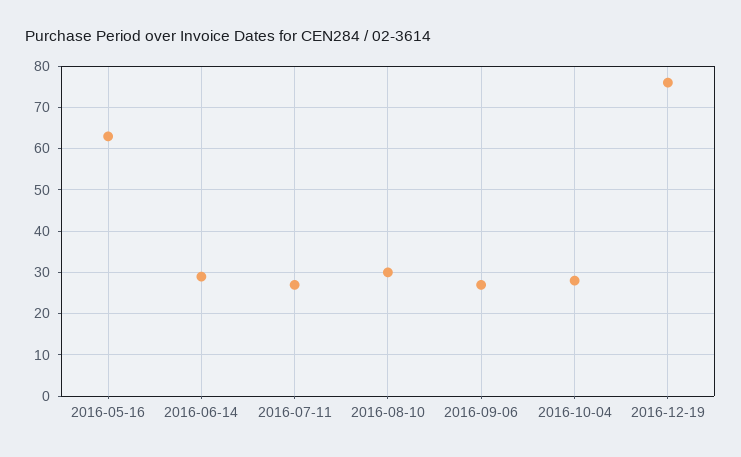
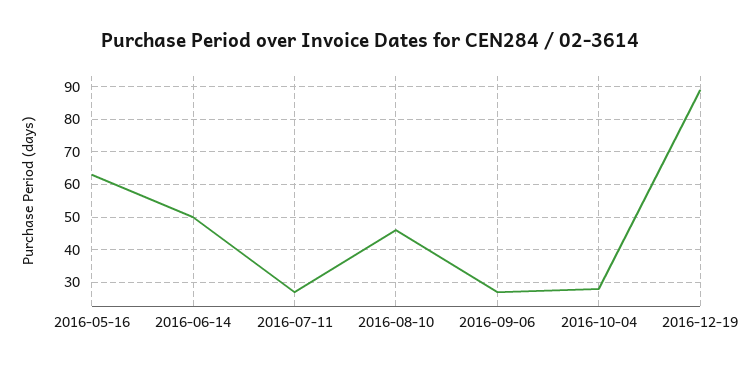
  {
    "2016-05-16": 65,
-   "2016-06-14": 30,
+   "2016-06-14": 50,
    "2016-07-11": 25,
-   "2016-08-10": 30,
+   "2016-08-10": 45,
    "2016-09-06": 25,
    "2016-10-04": 30,
-   "2016-12-19": 75
+   "2016-12-19": 90
  }

